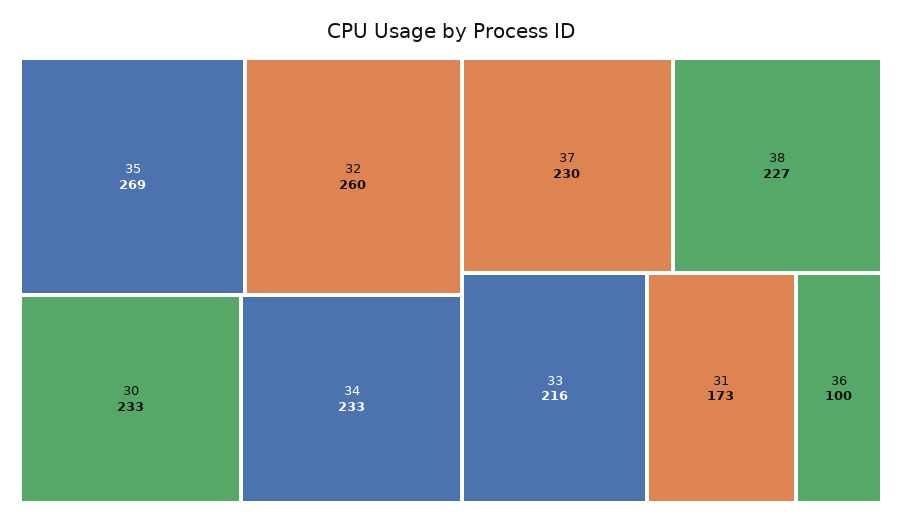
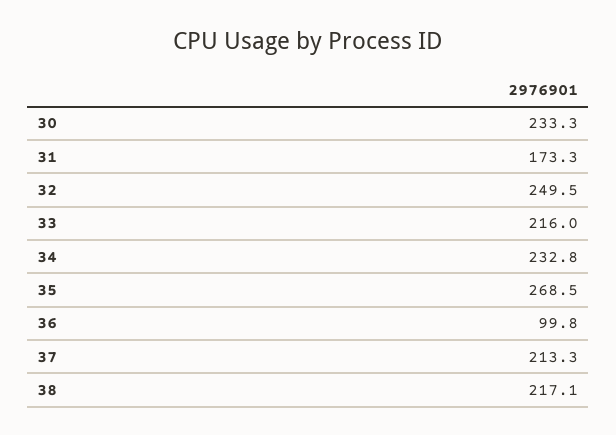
  {
    "35": 268.5,
-   "32": 260,
+   "32": 249.5,
    "30": 233.3,
    "34": 232.8,
-   "37": 230,
+   "37": 213.3,
-   "38": 227,
+   "38": 217.1,
    "33": 216,
    "31": 173.3,
    "36": 99.8
  }

